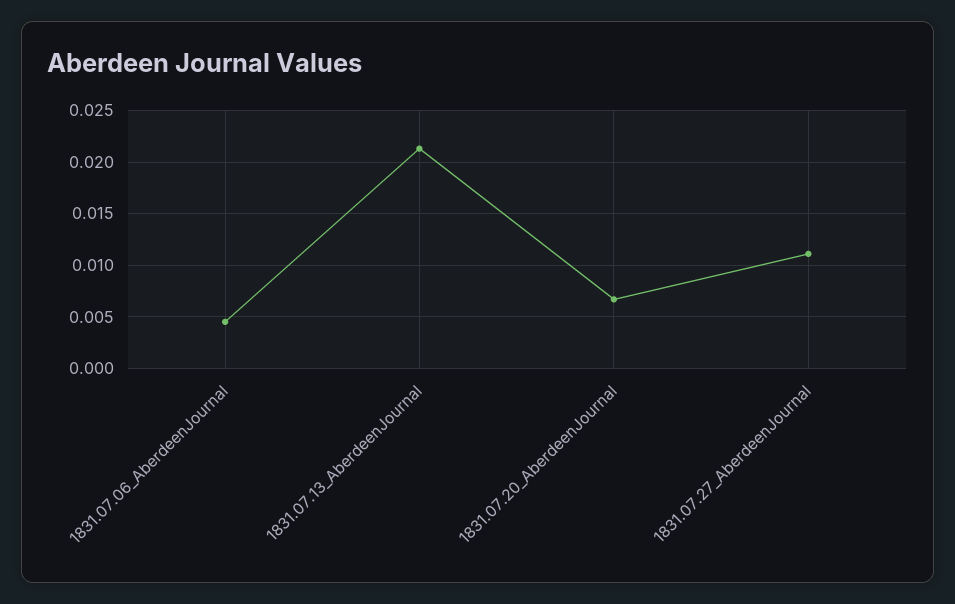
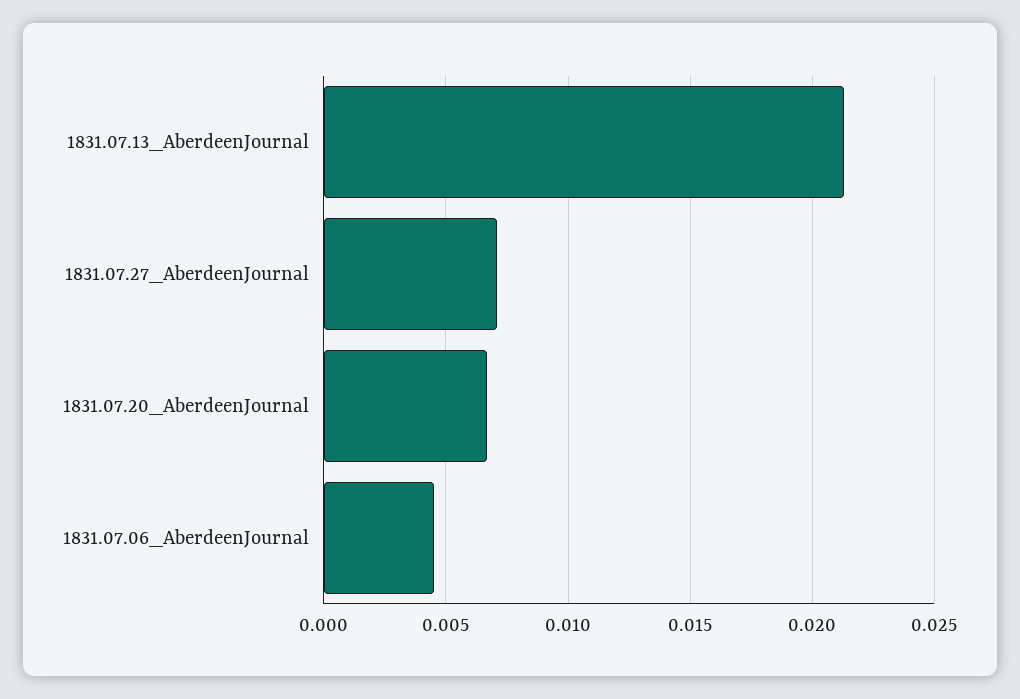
  {
    "1831.07.06_AberdeenJournal": 0.0045,
    "1831.07.13_AberdeenJournal": 0.0215,
    "1831.07.20_AberdeenJournal": 0.0065,
-   "1831.07.27_AberdeenJournal": 0.011
+   "1831.07.27_AberdeenJournal": 0.007
  }

